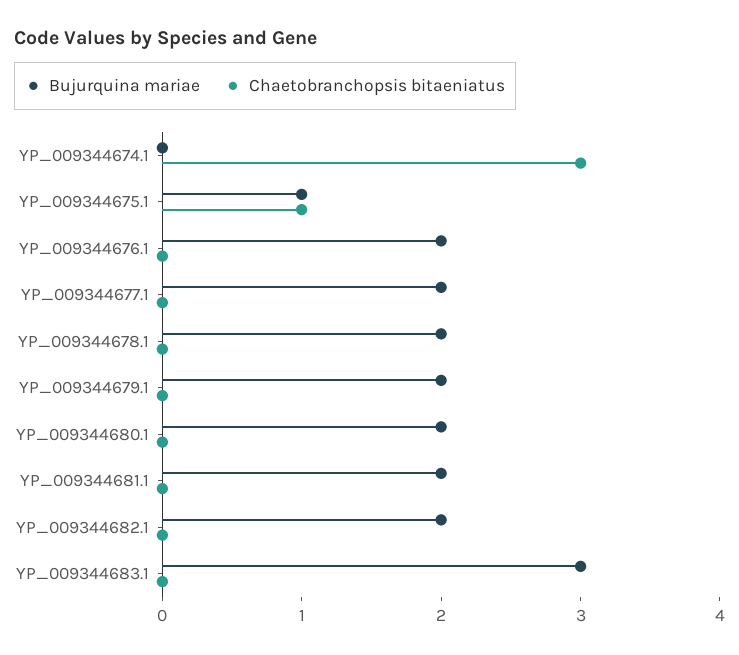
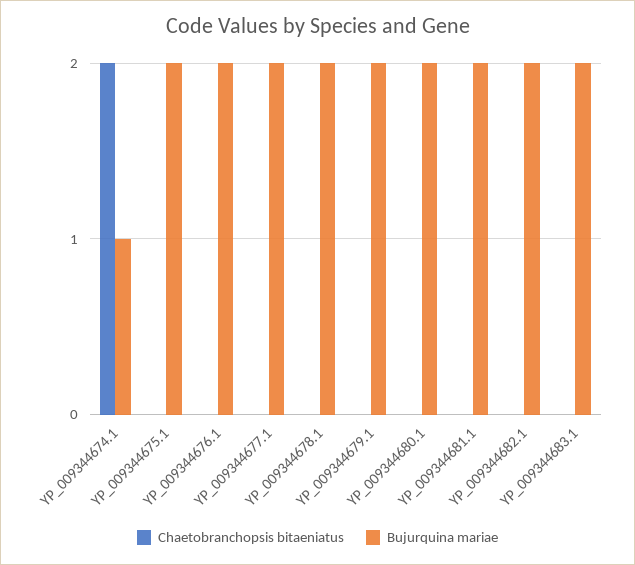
  {
    "Bujurquina mariae": {
-     "YP_009344674.1": 0,
+     "YP_009344674.1": 1,
-     "YP_009344675.1": 1,
+     "YP_009344675.1": 2,
      "YP_009344676.1": 2,
      "YP_009344677.1": 2,
      "YP_009344678.1": 2,
      "YP_009344679.1": 2,
      "YP_009344680.1": 2,
      "YP_009344681.1": 2,
      "YP_009344682.1": 2,
-     "YP_009344683.1": 3
+     "YP_009344683.1": 2
    },
    "Chaetobranchopsis bitaeniatus": {
-     "YP_009344674.1": 3,
+     "YP_009344674.1": 2,
-     "YP_009344675.1": 1,
+     "YP_009344675.1": 0,
      "YP_009344676.1": 0,
      "YP_009344677.1": 0,
      "YP_009344678.1": 0,
      "YP_009344679.1": 0,
      "YP_009344680.1": 0,
      "YP_009344681.1": 0,
      "YP_009344682.1": 0,
      "YP_009344683.1": 0
    }
  }

